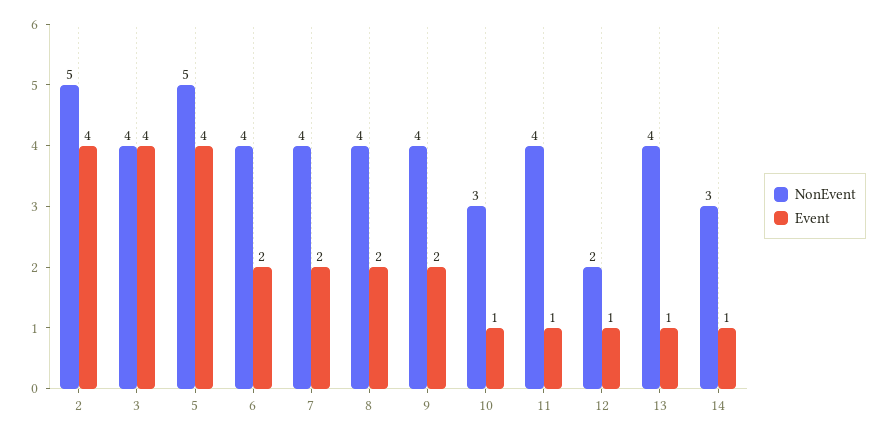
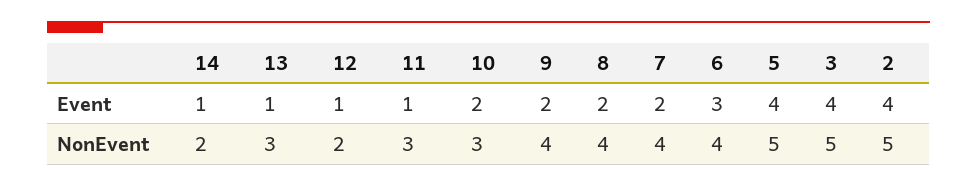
  {
    "NonEvent": {
      "2": 5,
-     "3": 4,
+     "3": 5,
      "5": 5,
      "6": 4,
      "7": 4,
      "8": 4,
      "9": 4,
      "10": 3,
-     "11": 4,
+     "11": 3,
      "12": 2,
-     "13": 4,
+     "13": 3,
-     "14": 3
+     "14": 2
    },
    "Event": {
      "2": 4,
      "3": 4,
      "5": 4,
-     "6": 2,
+     "6": 3,
      "7": 2,
      "8": 2,
      "9": 2,
-     "10": 1,
+     "10": 2,
      "11": 1,
      "12": 1,
      "13": 1,
      "14": 1
    }
  }

